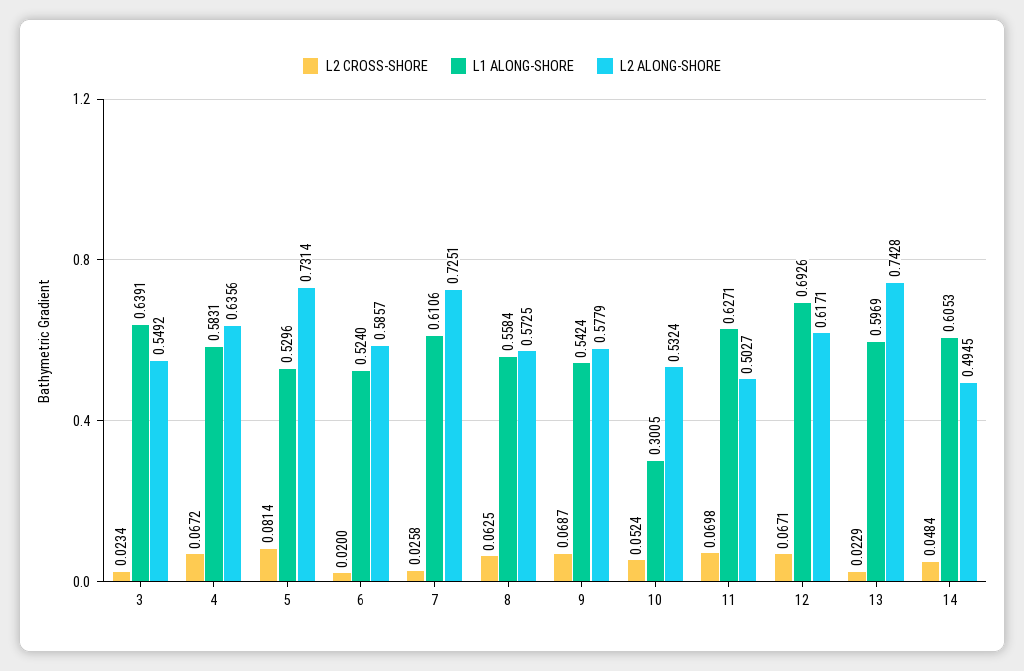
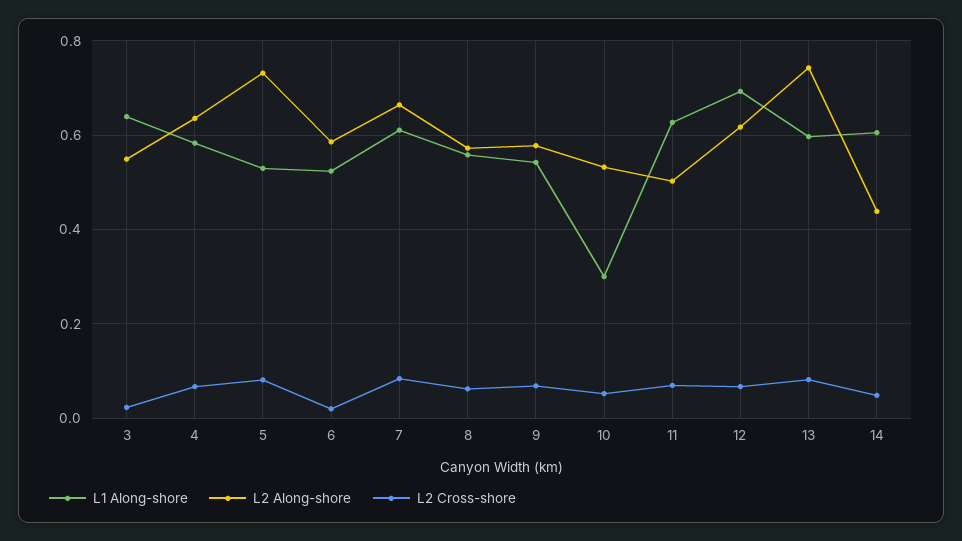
  {
    "L2 CROSS-SHORE": {
      "3": 0.0234,
      "4": 0.0672,
      "5": 0.0814,
      "6": 0.02,
-     "7": 0.0258,
+     "7": 0.08,
      "8": 0.0625,
      "9": 0.0687,
      "10": 0.0524,
      "11": 0.0698,
      "12": 0.0671,
-     "13": 0.0229,
+     "13": 0.08,
      "14": 0.0484
    },
    "L1 ALONG-SHORE": {
      "3": 0.6391,
      "4": 0.5831,
      "5": 0.5296,
      "6": 0.524,
      "7": 0.6106,
      "8": 0.5584,
      "9": 0.5424,
      "10": 0.3005,
      "11": 0.6271,
      "12": 0.6926,
      "13": 0.5969,
      "14": 0.6053
    },
    "L2 ALONG-SHORE": {
      "3": 0.5492,
      "4": 0.6356,
      "5": 0.7314,
      "6": 0.5857,
-     "7": 0.7251,
+     "7": 0.66,
      "8": 0.5725,
      "9": 0.5779,
      "10": 0.5324,
      "11": 0.5027,
      "12": 0.6171,
      "13": 0.7428,
-     "14": 0.4945
+     "14": 0.44
    }
  }

